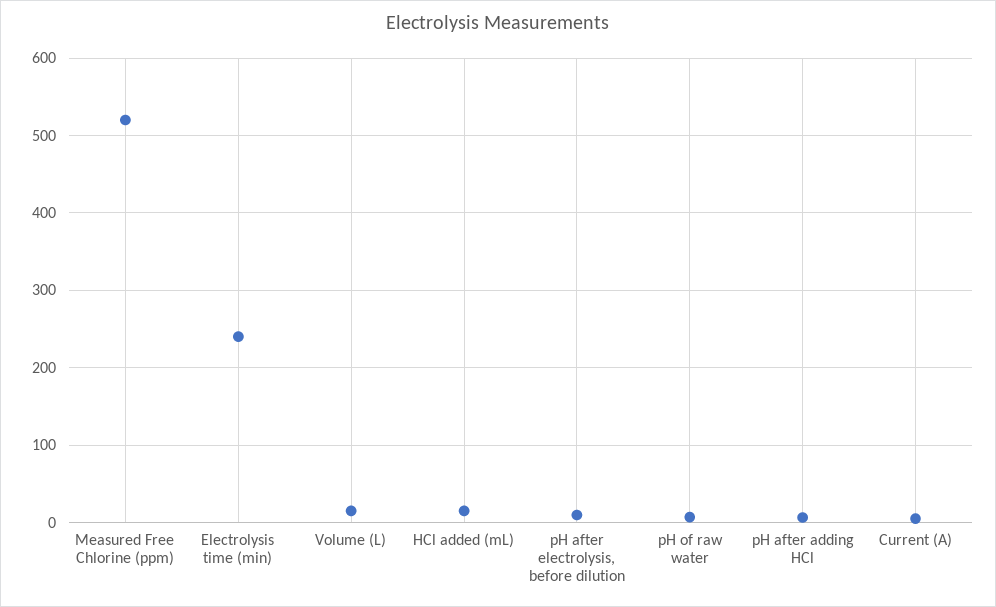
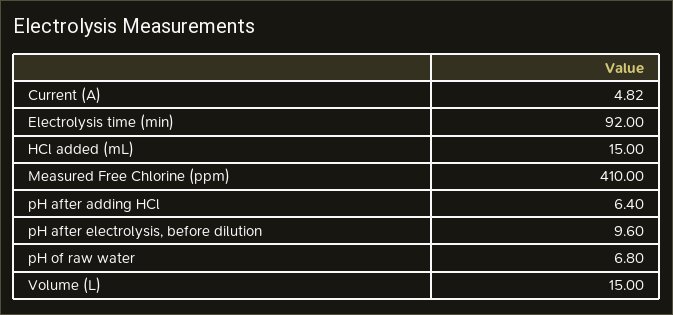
  {
-   "Measured Free Chlorine (ppm)": 520,
+   "Measured Free Chlorine (ppm)": 410,
-   "Electrolysis time (min)": 240,
+   "Electrolysis time (min)": 92,
    "Volume (L)": 15,
    "HCl added (mL)": 15,
    "pH after electrolysis, before dilution": 9.6,
    "pH of raw water": 6.8,
    "pH after adding HCl": 6.4,
    "Current (A)": 4.82
  }

